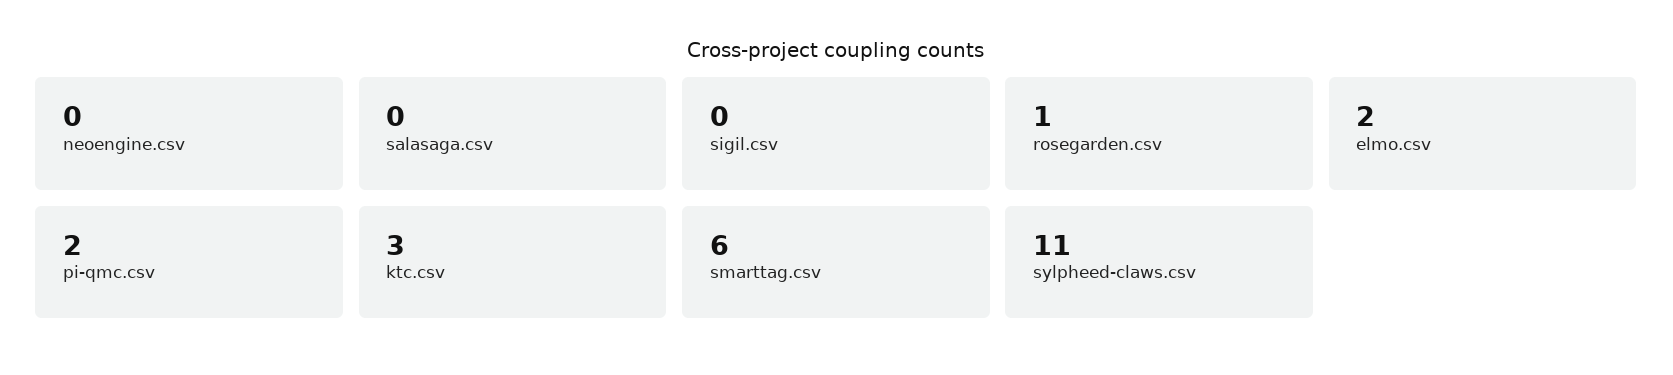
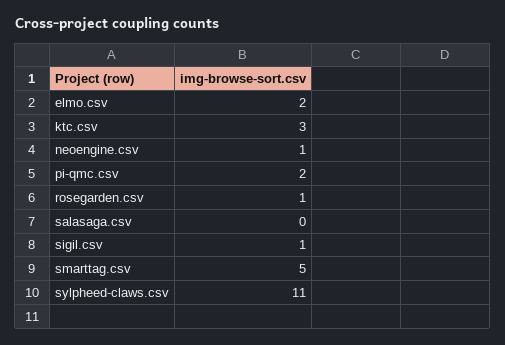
  {
-   "neoengine.csv": 0,
+   "neoengine.csv": 1,
    "salasaga.csv": 0,
-   "sigil.csv": 0,
+   "sigil.csv": 1,
    "rosegarden.csv": 1,
    "elmo.csv": 2,
    "pi-qmc.csv": 2,
    "ktc.csv": 3,
-   "smarttag.csv": 6,
+   "smarttag.csv": 5,
    "sylpheed-claws.csv": 11
  }

